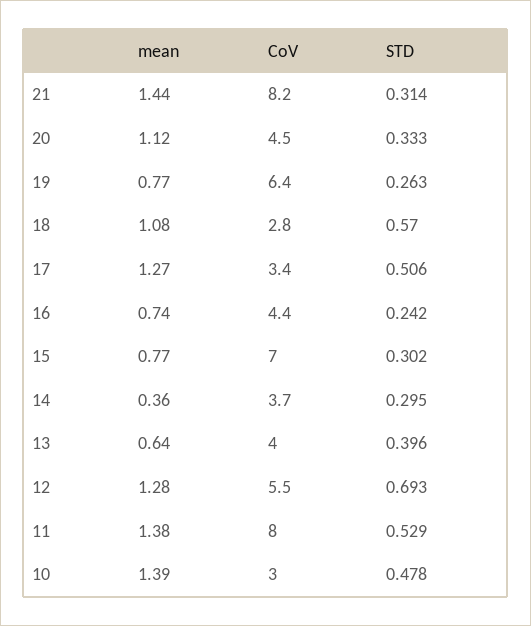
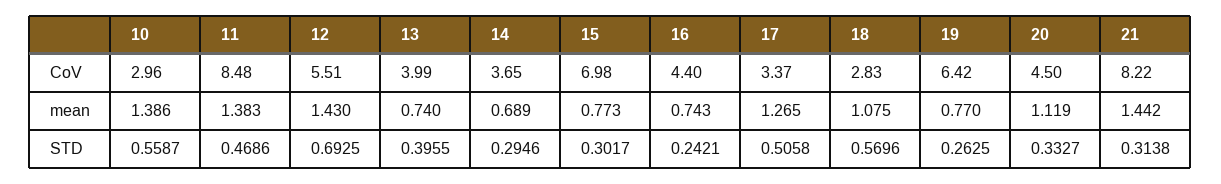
  {
    "mean": {
      "21": 1.442,
      "20": 1.119,
      "19": 0.77,
      "18": 1.075,
      "17": 1.265,
      "16": 0.743,
      "15": 0.773,
-     "14": 0.36,
+     "14": 0.689,
-     "13": 0.64,
+     "13": 0.74,
-     "12": 1.28,
+     "12": 1.43,
      "11": 1.383,
      "10": 1.386
    },
    "CoV": {
      "21": 8.22,
      "20": 4.5,
      "19": 6.42,
      "18": 2.83,
      "17": 3.37,
      "16": 4.4,
      "15": 6.98,
      "14": 3.65,
      "13": 3.99,
      "12": 5.51,
-     "11": 8,
+     "11": 8.48,
      "10": 2.96
    },
    "STD": {
      "21": 0.3138,
      "20": 0.3327,
      "19": 0.2625,
      "18": 0.5696,
      "17": 0.5058,
      "16": 0.2421,
      "15": 0.3017,
      "14": 0.2946,
      "13": 0.3955,
      "12": 0.6925,
-     "11": 0.529,
+     "11": 0.4686,
-     "10": 0.478
+     "10": 0.5587
    }
  }

